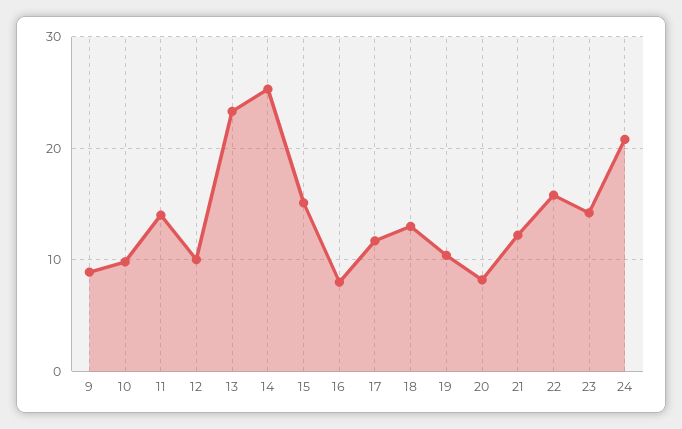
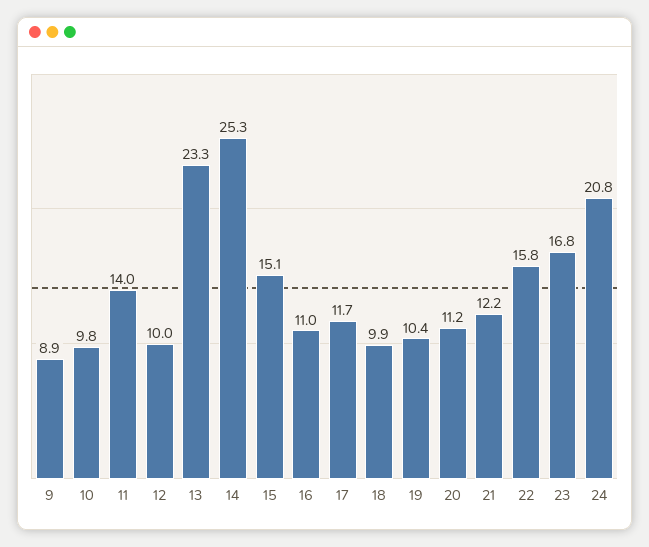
  {
    "9": 8.9,
    "10": 9.8,
    "11": 14,
    "12": 10,
    "13": 23.3,
    "14": 25.3,
    "15": 15.1,
-   "16": 8,
+   "16": 11,
    "17": 11.7,
-   "18": 13,
+   "18": 9.9,
    "19": 10.4,
-   "20": 8,
+   "20": 11.2,
    "21": 12.2,
    "22": 15.8,
-   "23": 14,
+   "23": 16.8,
    "24": 20.8
  }

